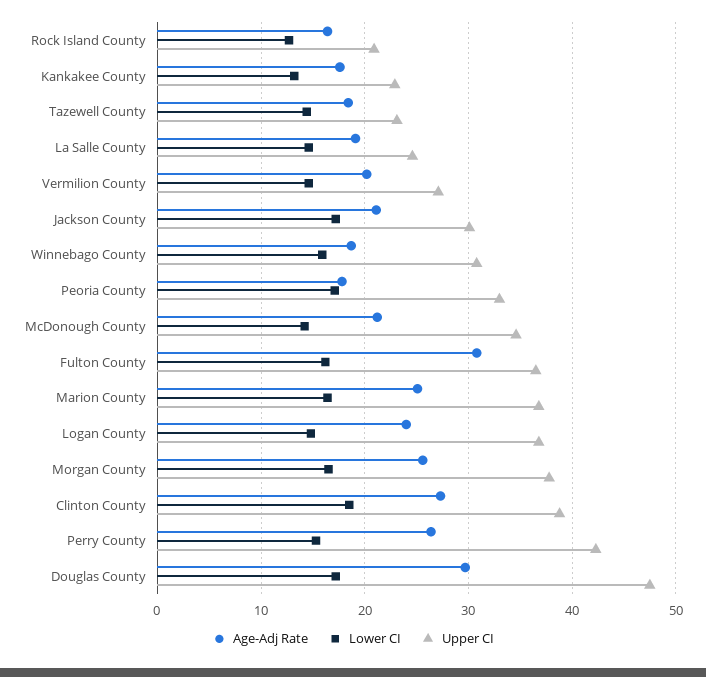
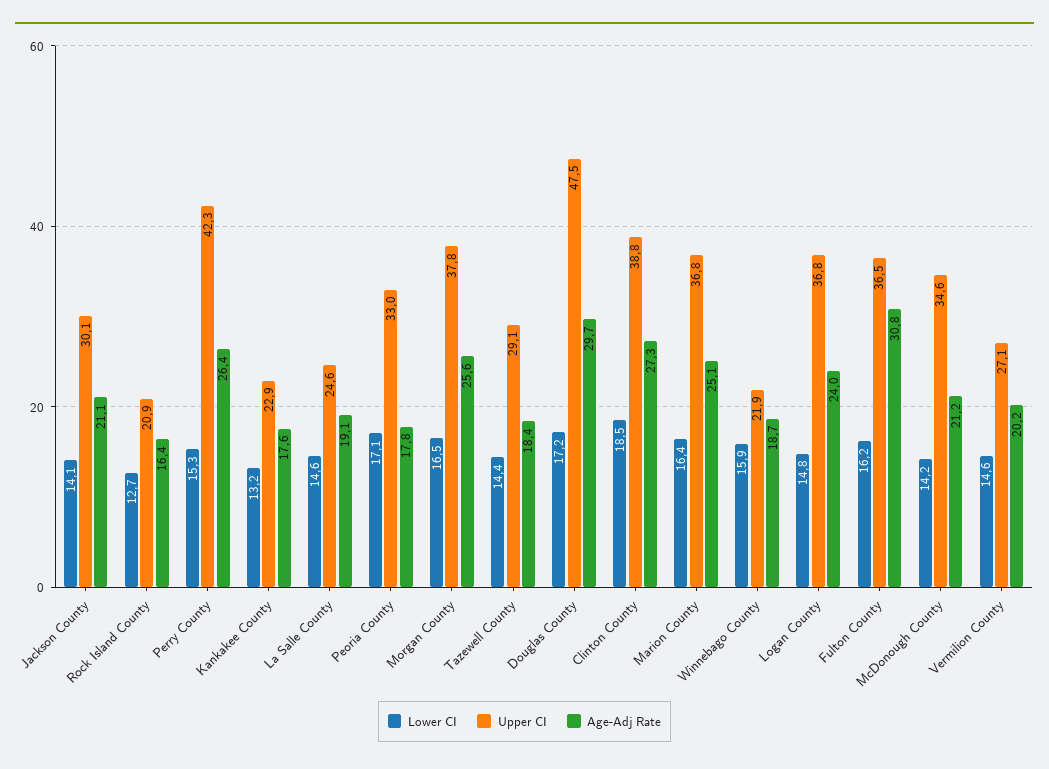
  {
    "Age-Adj Rate": {
      "Rock Island County": 16.4,
      "Kankakee County": 17.6,
      "Tazewell County": 18.4,
      "La Salle County": 19.1,
      "Vermilion County": 20.2,
      "Jackson County": 21.1,
      "Winnebago County": 18.7,
      "Peoria County": 17.8,
      "McDonough County": 21.2,
      "Fulton County": 30.8,
      "Marion County": 25.1,
      "Logan County": 24,
      "Morgan County": 25.6,
      "Clinton County": 27.3,
      "Perry County": 26.4,
      "Douglas County": 29.7
    },
    "Lower CI": {
      "Rock Island County": 12.7,
      "Kankakee County": 13.2,
      "Tazewell County": 14.4,
      "La Salle County": 14.6,
      "Vermilion County": 14.6,
-     "Jackson County": 17,
+     "Jackson County": 14.1,
      "Winnebago County": 15.9,
      "Peoria County": 17.1,
      "McDonough County": 14.2,
      "Fulton County": 16.2,
      "Marion County": 16.4,
      "Logan County": 14.8,
      "Morgan County": 16.5,
      "Clinton County": 18.5,
      "Perry County": 15.3,
      "Douglas County": 17.2
    },
    "Upper CI": {
      "Rock Island County": 20.9,
      "Kankakee County": 22.9,
-     "Tazewell County": 23,
+     "Tazewell County": 29.1,
      "La Salle County": 24.6,
      "Vermilion County": 27.1,
      "Jackson County": 30.1,
-     "Winnebago County": 31,
+     "Winnebago County": 21.9,
      "Peoria County": 33,
      "McDonough County": 34.6,
      "Fulton County": 36.5,
      "Marion County": 36.8,
      "Logan County": 36.8,
      "Morgan County": 37.8,
      "Clinton County": 38.8,
      "Perry County": 42.3,
      "Douglas County": 47.5
    }
  }

